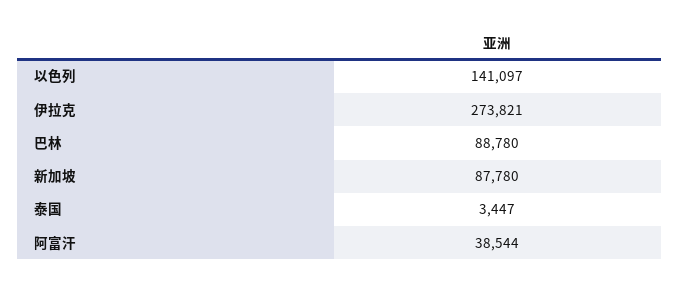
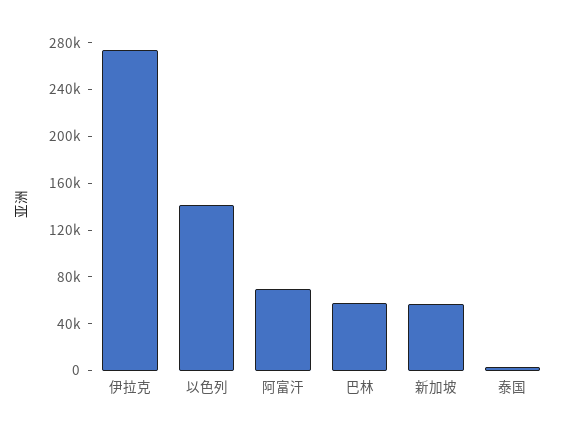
  {
    "以色列": 141097,
    "伊拉克": 273821,
-   "巴林": 88780,
+   "巴林": 60000,
-   "新加坡": 87780,
+   "新加坡": 60000,
    "泰国": 3447,
-   "阿富汗": 38544
+   "阿富汗": 70000
  }

